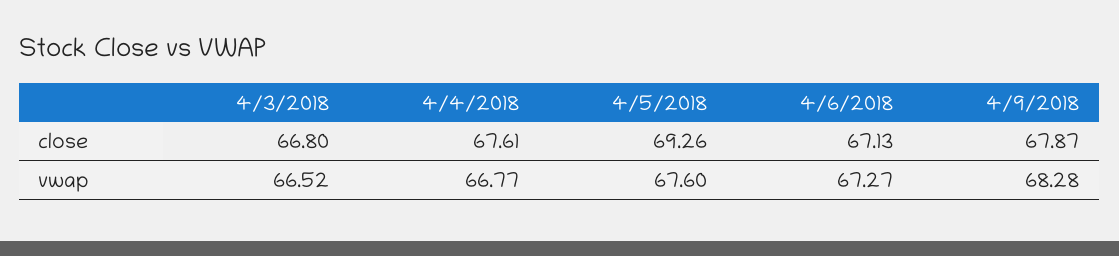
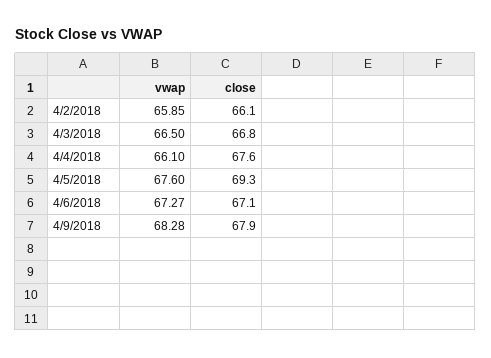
  {
    "4/3/2018": {
      "close": 66.8,
-     "vwap": 66.52
+     "vwap": 66.5
    },
    "4/4/2018": {
      "close": 67.61,
-     "vwap": 66.77
+     "vwap": 66.1
    },
    "4/5/2018": {
      "close": 69.26,
      "vwap": 67.6
    },
    "4/6/2018": {
      "close": 67.13,
      "vwap": 67.27
    },
    "4/9/2018": {
      "close": 67.87,
      "vwap": 68.28
-   }
+   },
+   "4/2/2018": {
+     "vwap": 65.85,
+     "close": 66.1
+   }
  }

